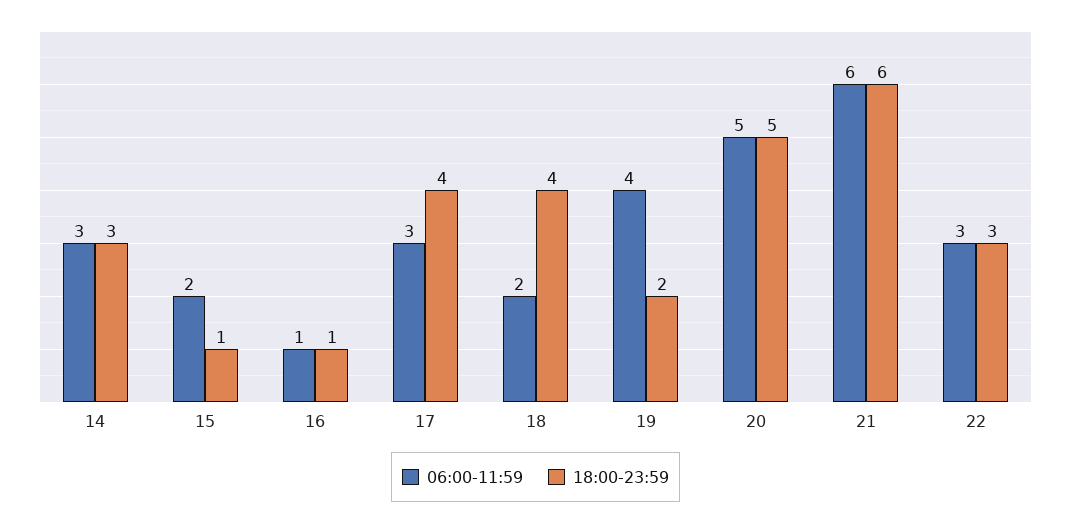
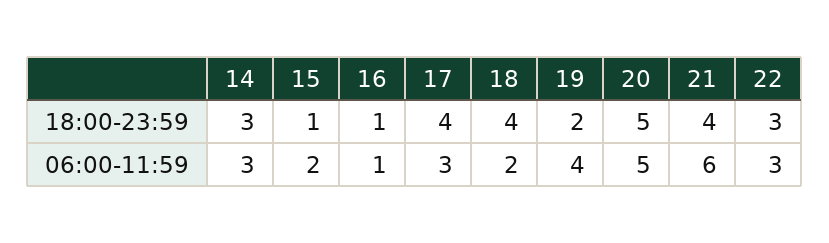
  {
    "06:00-11:59": {
      "14": 3,
      "15": 2,
      "16": 1,
      "17": 3,
      "18": 2,
      "19": 4,
      "20": 5,
      "21": 6,
      "22": 3
    },
    "18:00-23:59": {
      "14": 3,
      "15": 1,
      "16": 1,
      "17": 4,
      "18": 4,
      "19": 2,
      "20": 5,
-     "21": 6,
+     "21": 4,
      "22": 3
    }
  }

